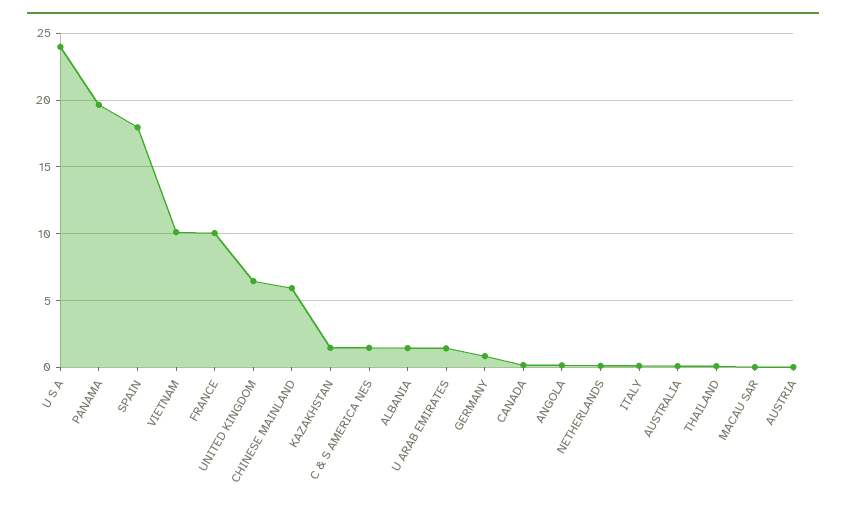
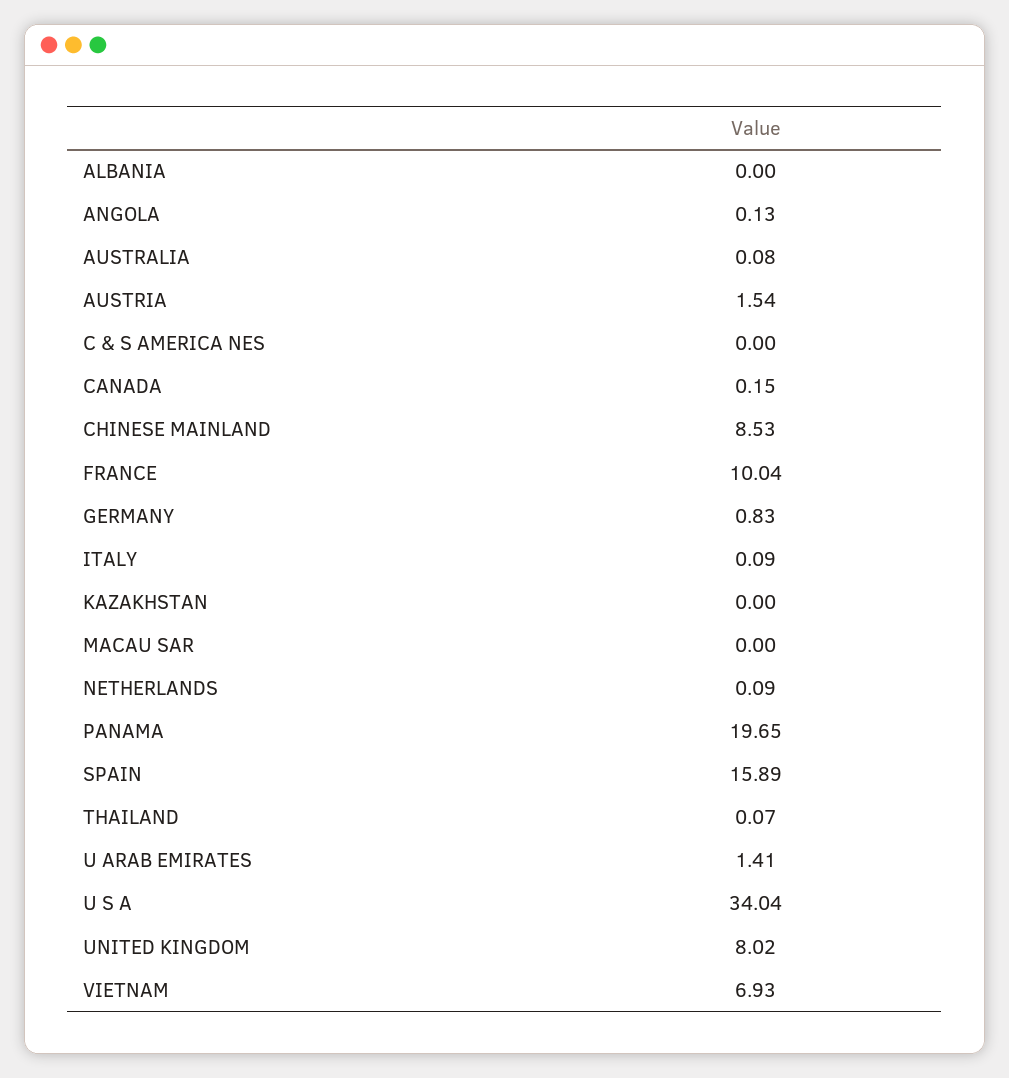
  {
-   "U S A": 24,
+   "U S A": 34.04,
    "PANAMA": 19.65,
-   "SPAIN": 18,
+   "SPAIN": 15.89,
-   "VIETNAM": 10,
+   "VIETNAM": 6.93,
    "FRANCE": 10.04,
-   "UNITED KINGDOM": 6.5,
+   "UNITED KINGDOM": 8.02,
-   "CHINESE MAINLAND": 6,
+   "CHINESE MAINLAND": 8.53,
-   "KAZAKHSTAN": 1.5,
+   "KAZAKHSTAN": 0,
-   "C & S AMERICA NES": 1.5,
+   "C & S AMERICA NES": 0,
-   "ALBANIA": 1.5,
+   "ALBANIA": 0,
    "U ARAB EMIRATES": 1.41,
    "GERMANY": 0.83,
    "CANADA": 0.15,
    "ANGOLA": 0.13,
    "NETHERLANDS": 0.09,
    "ITALY": 0.09,
    "AUSTRALIA": 0.08,
    "THAILAND": 0.07,
    "MACAU SAR": 0,
-   "AUSTRIA": 0
+   "AUSTRIA": 1.54
  }

